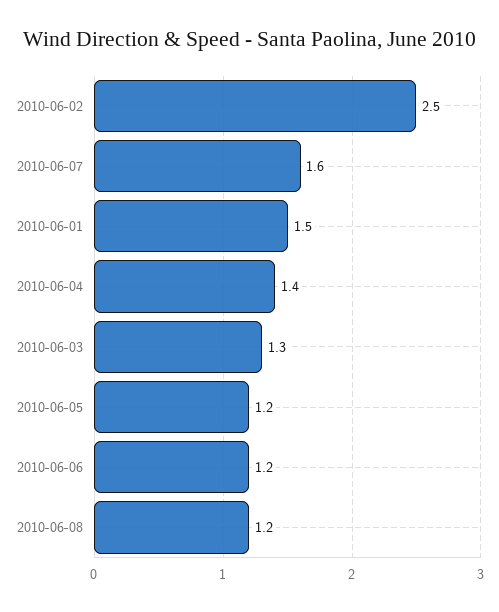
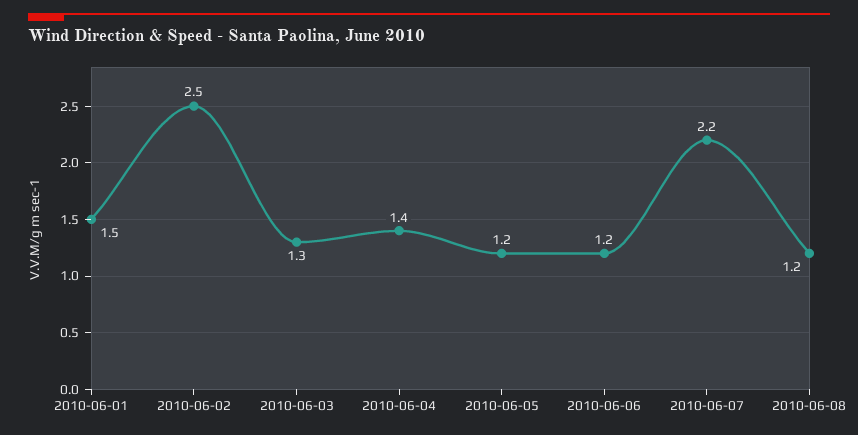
  {
    "2010-06-02": 2.5,
-   "2010-06-07": 1.6,
+   "2010-06-07": 2.2,
    "2010-06-01": 1.5,
    "2010-06-04": 1.4,
    "2010-06-03": 1.3,
    "2010-06-05": 1.2,
    "2010-06-06": 1.2,
    "2010-06-08": 1.2
  }

